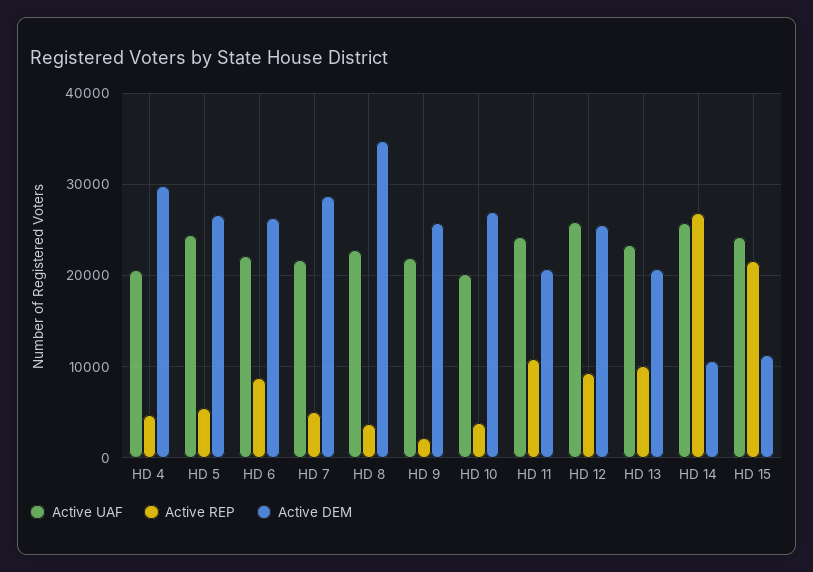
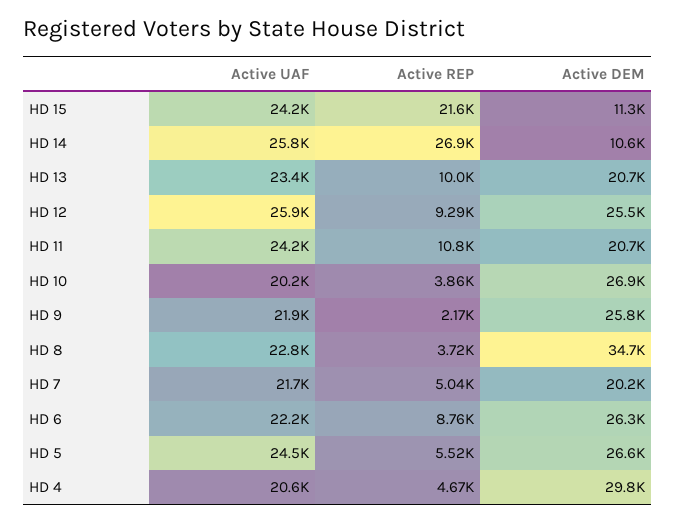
  {
    "Active UAF": {
      "HD 4": 20600,
      "HD 5": 24500,
      "HD 6": 22200,
      "HD 7": 21700,
      "HD 8": 22800,
      "HD 9": 21900,
      "HD 10": 20200,
      "HD 11": 24200,
      "HD 12": 25900,
      "HD 13": 23400,
      "HD 14": 25800,
      "HD 15": 24200
    },
    "Active REP": {
      "HD 4": 4670,
      "HD 5": 5520,
      "HD 6": 8760,
      "HD 7": 5040,
      "HD 8": 3720,
      "HD 9": 2170,
      "HD 10": 3860,
      "HD 11": 10800,
      "HD 12": 9290,
      "HD 13": 10000,
      "HD 14": 26900,
      "HD 15": 21600
    },
    "Active DEM": {
      "HD 4": 29800,
      "HD 5": 26600,
      "HD 6": 26300,
-     "HD 7": 29000,
+     "HD 7": 20200,
      "HD 8": 34700,
      "HD 9": 25800,
      "HD 10": 26900,
      "HD 11": 20700,
      "HD 12": 25500,
      "HD 13": 20700,
      "HD 14": 10600,
      "HD 15": 11300
    }
  }

